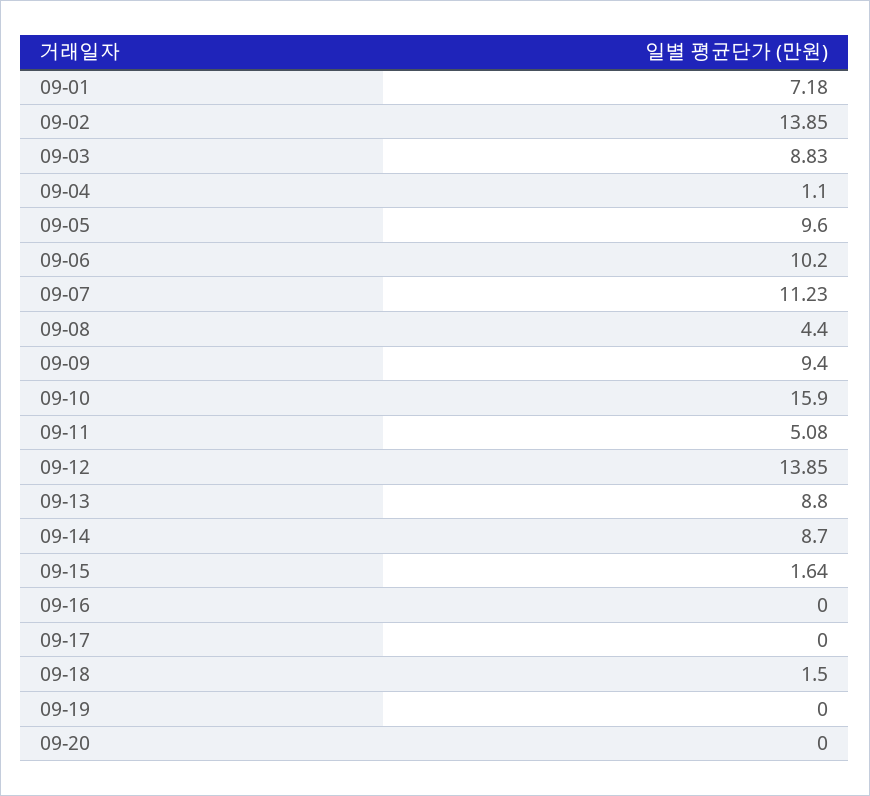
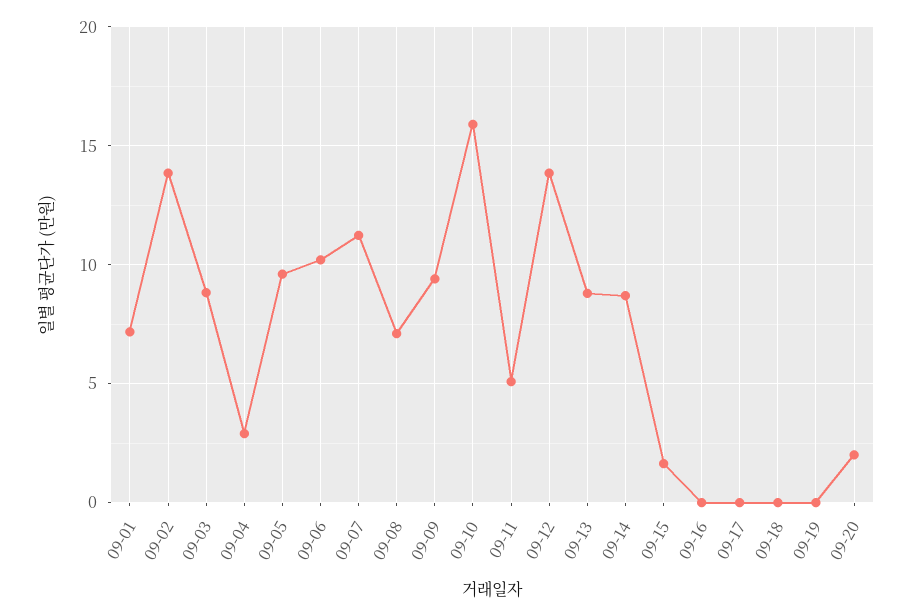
  {
    "09-01": 7.18,
    "09-02": 13.85,
    "09-03": 8.83,
-   "09-04": 1.1,
+   "09-04": 3,
    "09-05": 9.6,
    "09-06": 10.2,
    "09-07": 11.23,
-   "09-08": 4.4,
+   "09-08": 7,
    "09-09": 9.4,
    "09-10": 15.9,
    "09-11": 5.08,
    "09-12": 13.85,
    "09-13": 8.8,
    "09-14": 8.7,
    "09-15": 1.64,
    "09-16": 0,
    "09-17": 0,
-   "09-18": 1.5,
+   "09-18": 0,
    "09-19": 0,
-   "09-20": 0
+   "09-20": 2
  }

